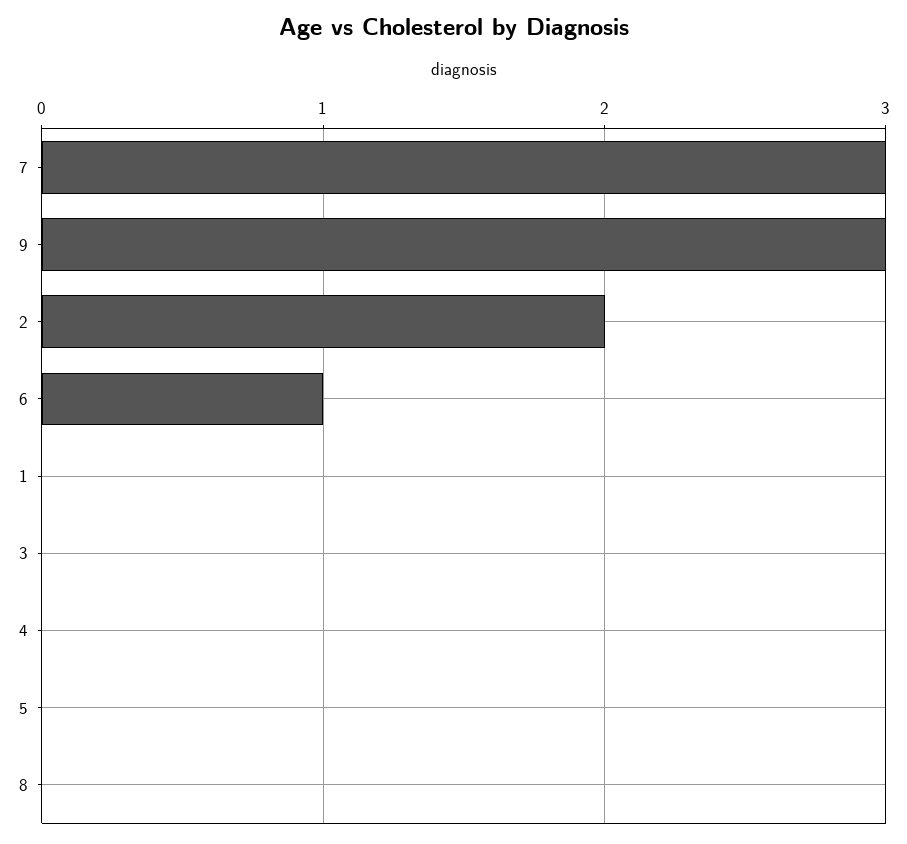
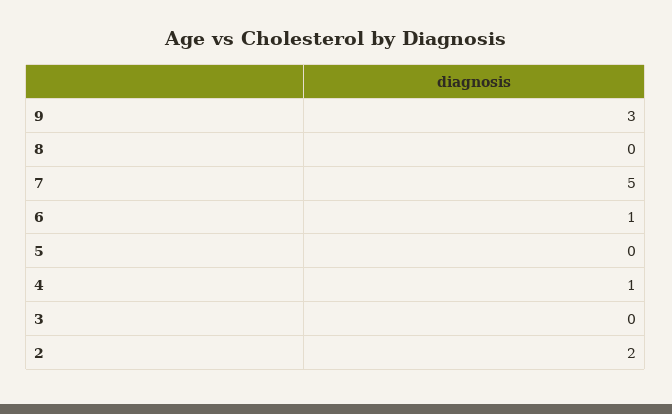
  {
-   "7": 3,
+   "7": 5,
    "9": 3,
    "2": 2,
    "6": 1,
-   "1": 0,
    "3": 0,
-   "4": 0,
+   "4": 1,
    "5": 0,
    "8": 0
  }

